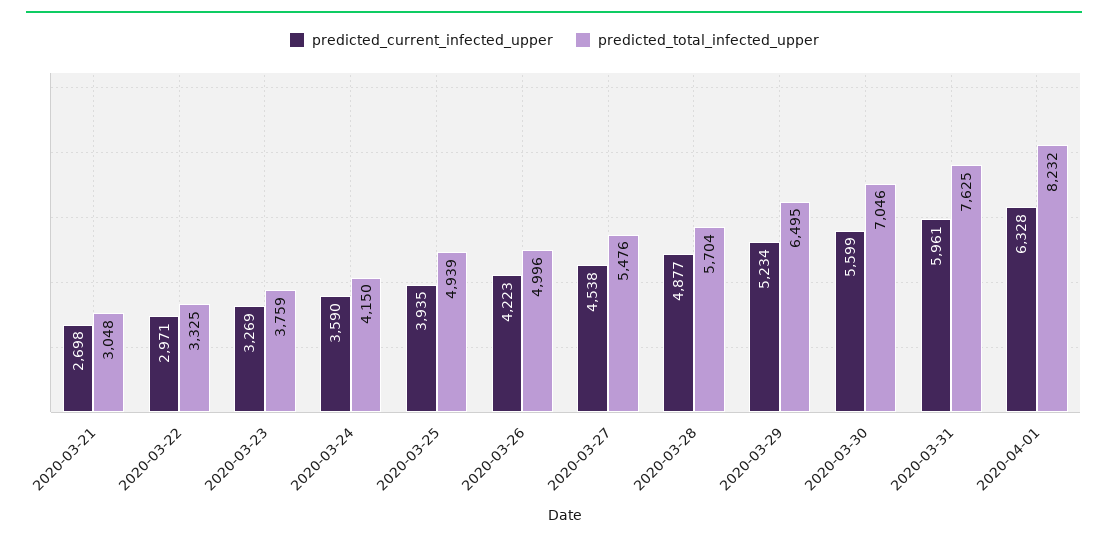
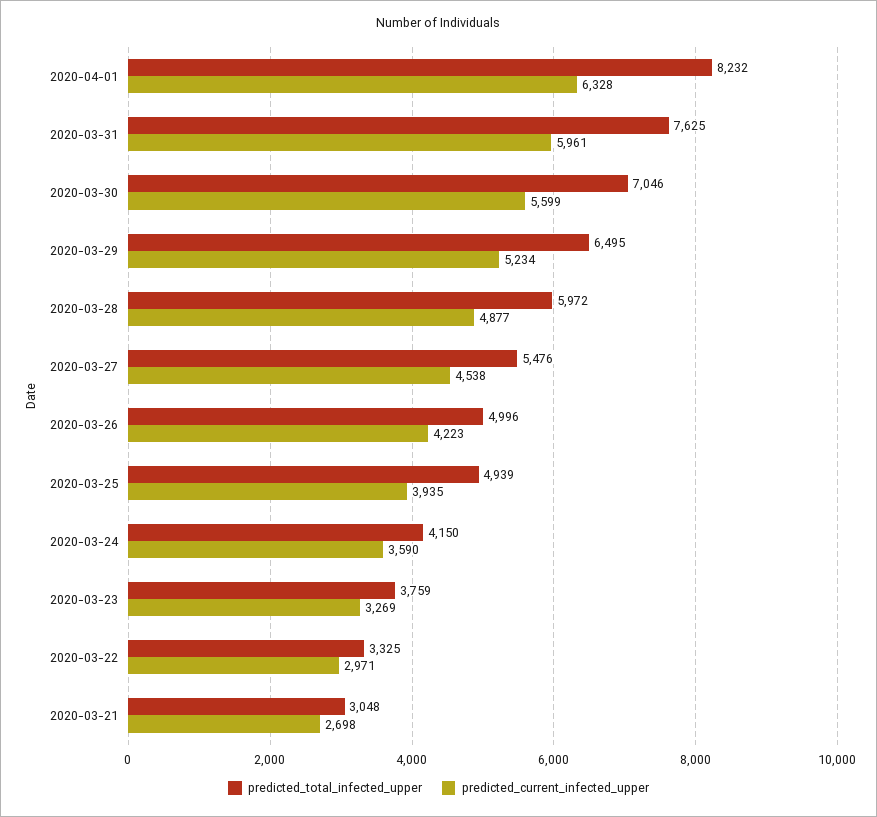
  {
    "predicted_current_infected_upper": {
      "2020-03-21": 2698,
      "2020-03-22": 2971,
      "2020-03-23": 3269,
      "2020-03-24": 3590,
      "2020-03-25": 3935,
      "2020-03-26": 4223,
      "2020-03-27": 4538,
      "2020-03-28": 4877,
      "2020-03-29": 5234,
      "2020-03-30": 5599,
      "2020-03-31": 5961,
      "2020-04-01": 6328
    },
    "predicted_total_infected_upper": {
      "2020-03-21": 3048,
      "2020-03-22": 3325,
      "2020-03-23": 3759,
      "2020-03-24": 4150,
      "2020-03-25": 4939,
      "2020-03-26": 4996,
      "2020-03-27": 5476,
-     "2020-03-28": 5704,
+     "2020-03-28": 5972,
      "2020-03-29": 6495,
      "2020-03-30": 7046,
      "2020-03-31": 7625,
      "2020-04-01": 8232
    }
  }

